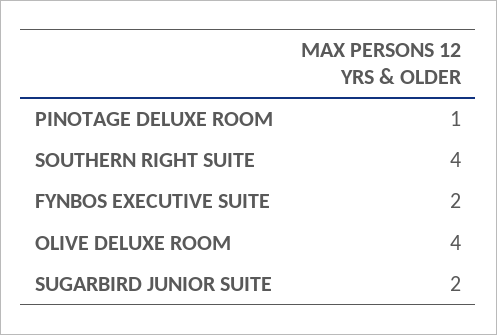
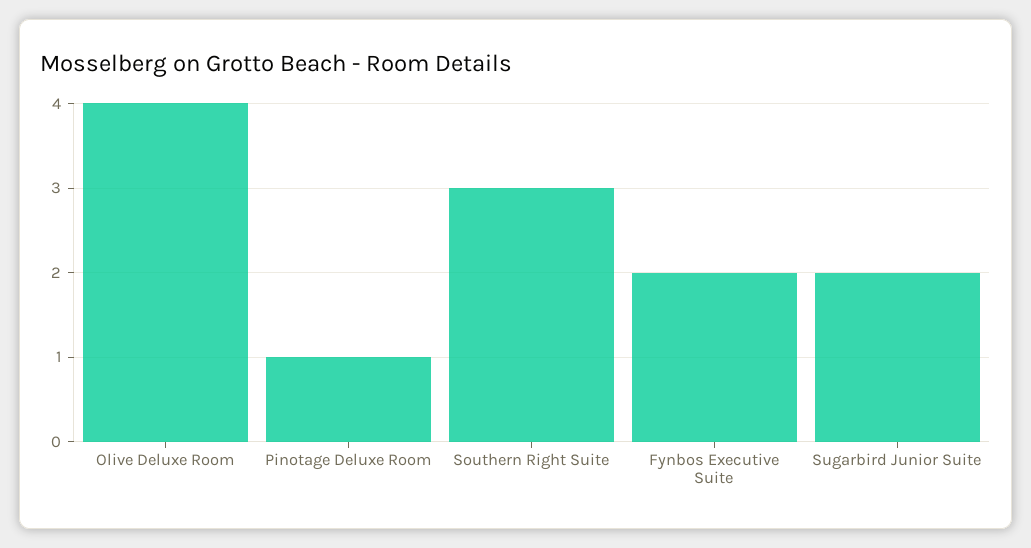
  {
    "PINOTAGE DELUXE ROOM": 1,
-   "SOUTHERN RIGHT SUITE": 4,
+   "SOUTHERN RIGHT SUITE": 3,
    "FYNBOS EXECUTIVE SUITE": 2,
    "OLIVE DELUXE ROOM": 4,
    "SUGARBIRD JUNIOR SUITE": 2
  }

